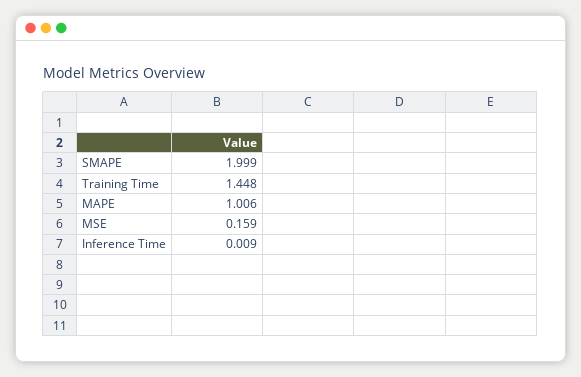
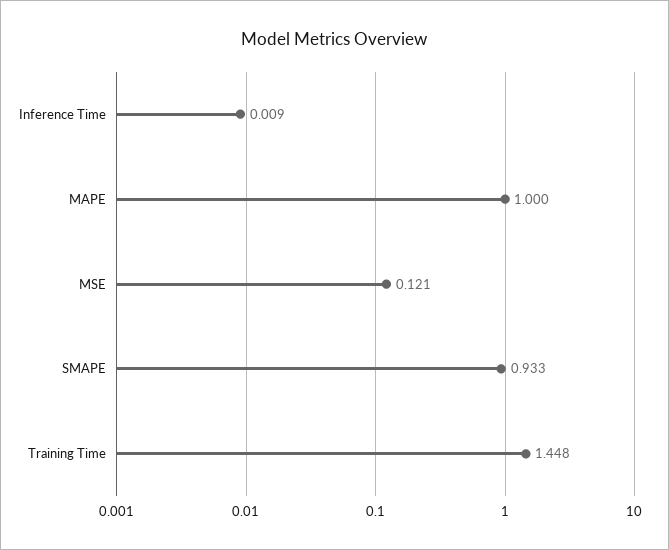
  {
-   "SMAPE": 1.999,
+   "SMAPE": 0.933,
    "Training Time": 1.448,
-   "MAPE": 1.006,
+   "MAPE": 1,
-   "MSE": 0.159,
+   "MSE": 0.121,
    "Inference Time": 0.009
  }

